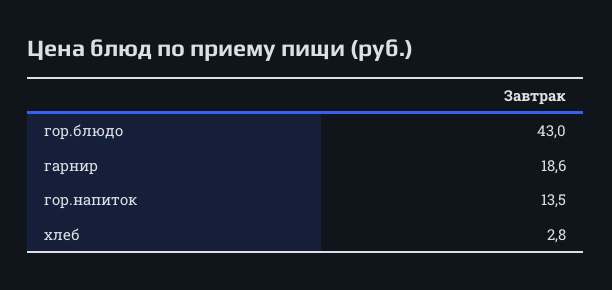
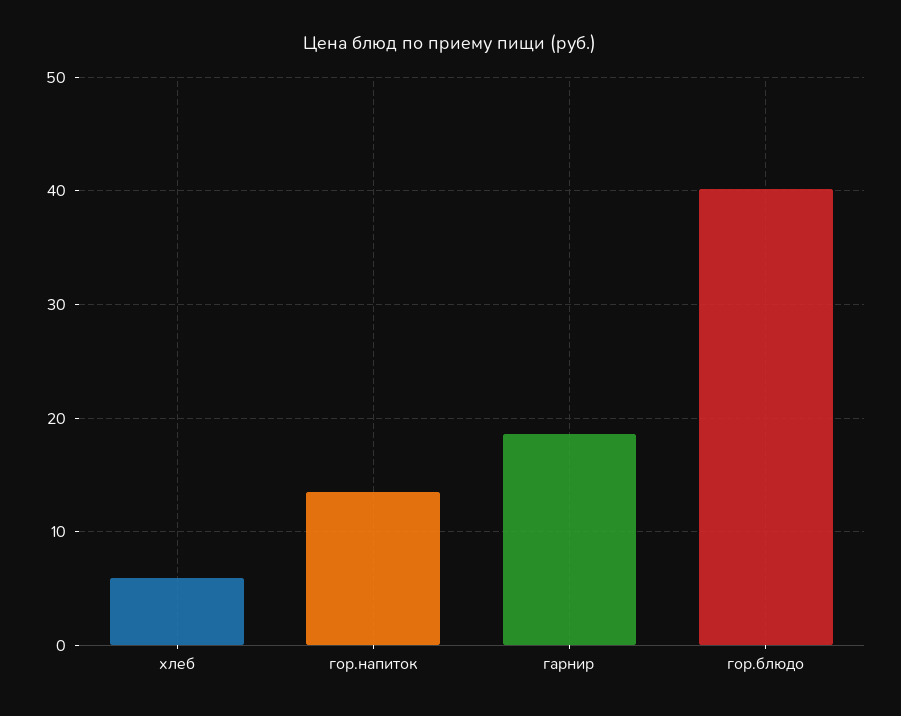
  {
-   "гор.блюдо": 43,
+   "гор.блюдо": 40,
    "гарнир": 18.6,
    "гор.напиток": 13.5,
-   "хлеб": 2.8
+   "хлеб": 6
  }

